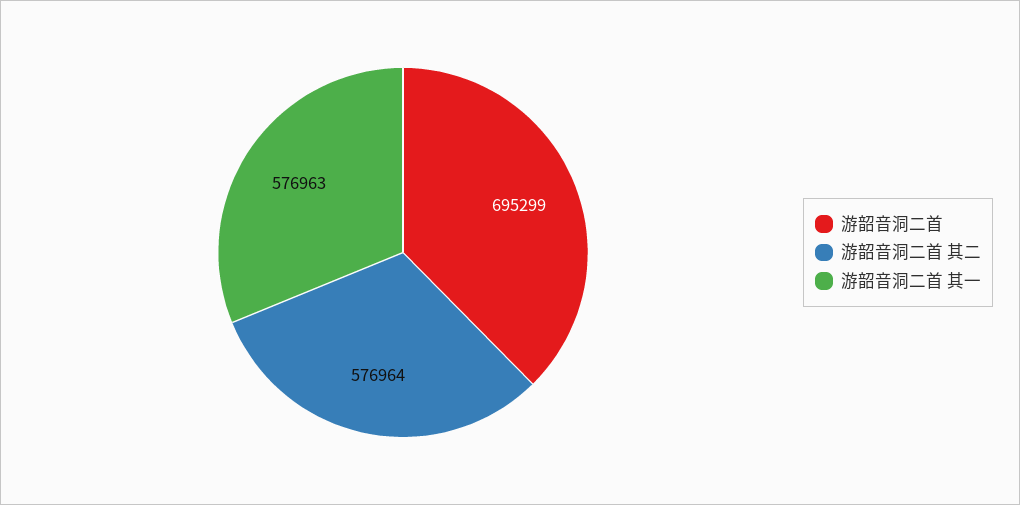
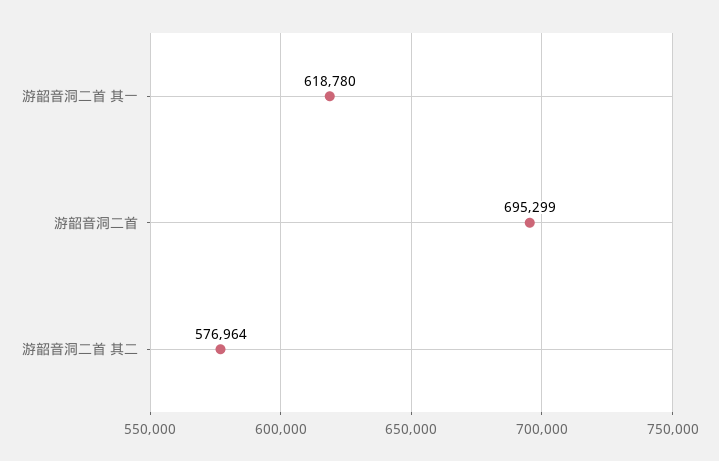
  {
    "游韶音洞二首": 695299,
    "游韶音洞二首 其二": 576964,
-   "游韶音洞二首 其一": 576963
+   "游韶音洞二首 其一": 618780
  }

